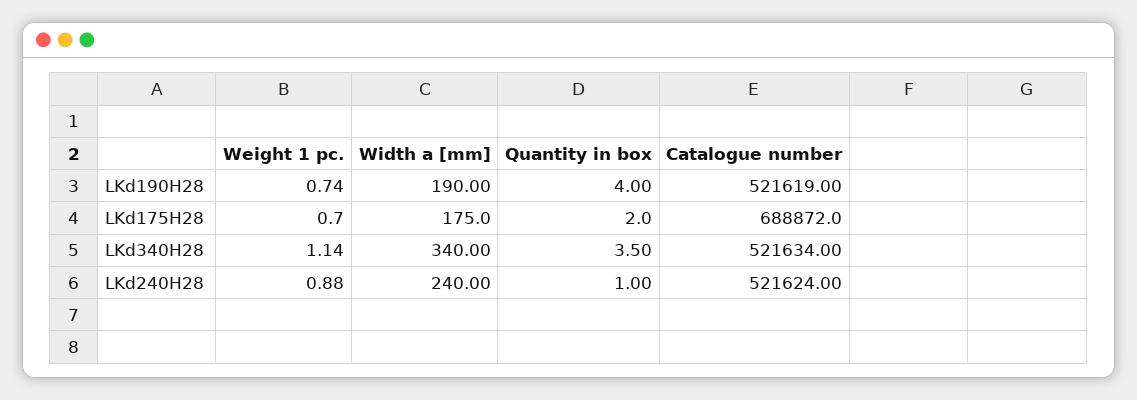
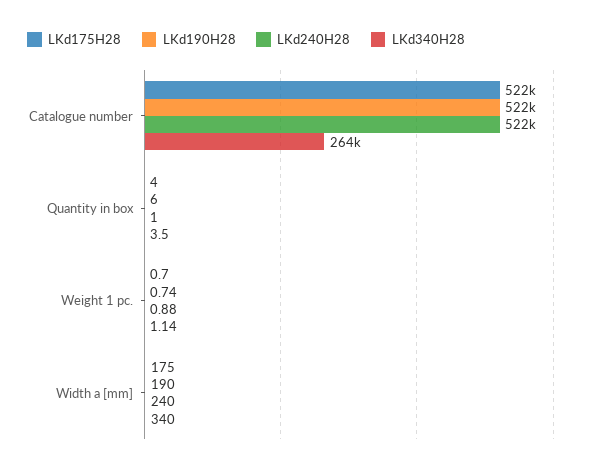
  {
    "LKd190H28": {
      "Weight 1 pc.": 0.74,
      "Width a [mm]": 190,
-     "Quantity in box": 4,
+     "Quantity in box": 6,
      "Catalogue number": 521619
    },
    "LKd175H28": {
      "Weight 1 pc.": 0.7,
      "Width a [mm]": 175,
-     "Quantity in box": 2,
+     "Quantity in box": 4,
-     "Catalogue number": 688872
+     "Catalogue number": 522000
    },
    "LKd340H28": {
      "Weight 1 pc.": 1.14,
      "Width a [mm]": 340,
      "Quantity in box": 3.5,
-     "Catalogue number": 521634
+     "Catalogue number": 264000
    },
    "LKd240H28": {
      "Weight 1 pc.": 0.88,
      "Width a [mm]": 240,
      "Quantity in box": 1,
      "Catalogue number": 521624
    }
  }

